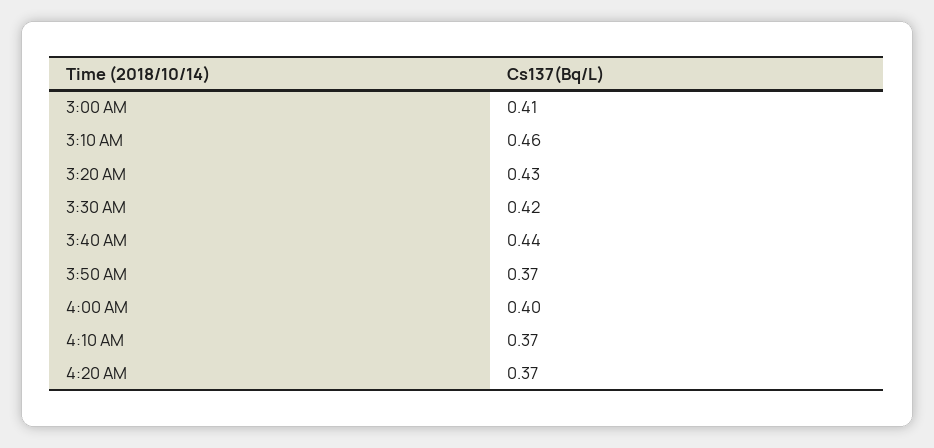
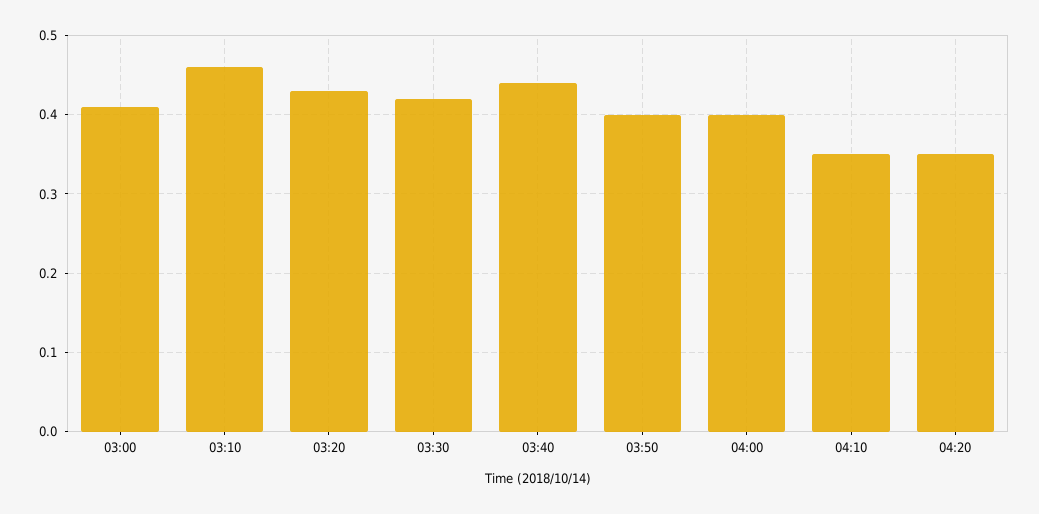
  {
    "3:00 AM": 0.41,
    "3:10 AM": 0.46,
    "3:20 AM": 0.43,
    "3:30 AM": 0.42,
    "3:40 AM": 0.44,
-   "3:50 AM": 0.37,
+   "3:50 AM": 0.4,
    "4:00 AM": 0.4,
-   "4:10 AM": 0.37,
+   "4:10 AM": 0.35,
-   "4:20 AM": 0.37
+   "4:20 AM": 0.35
  }

